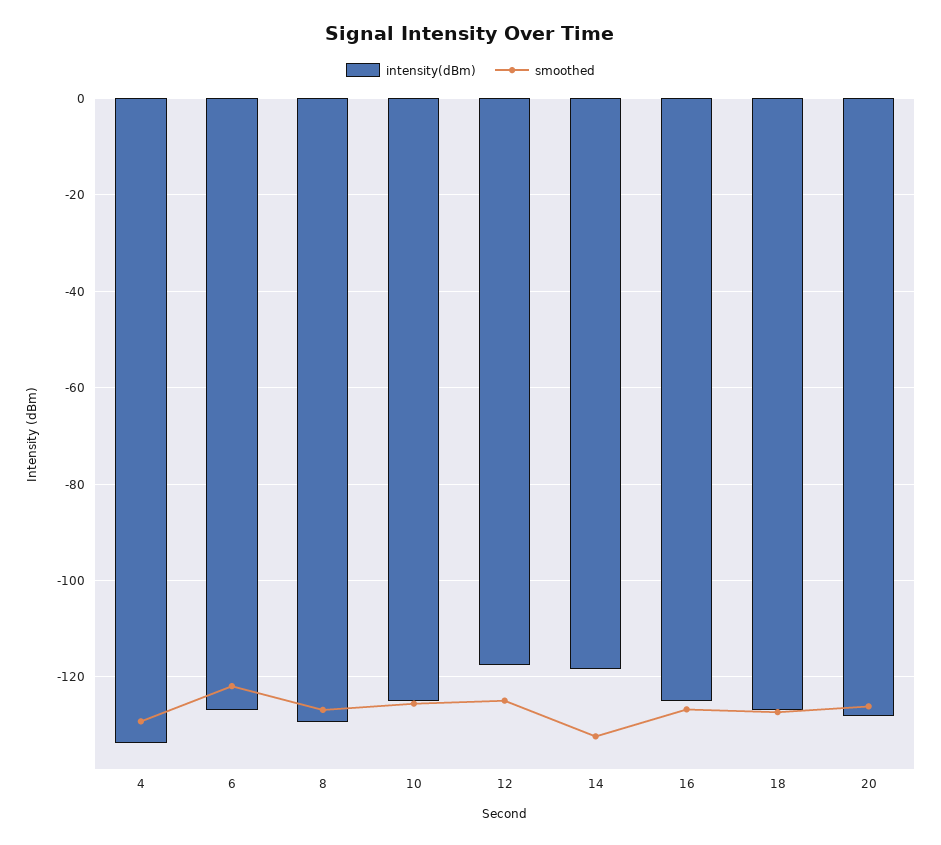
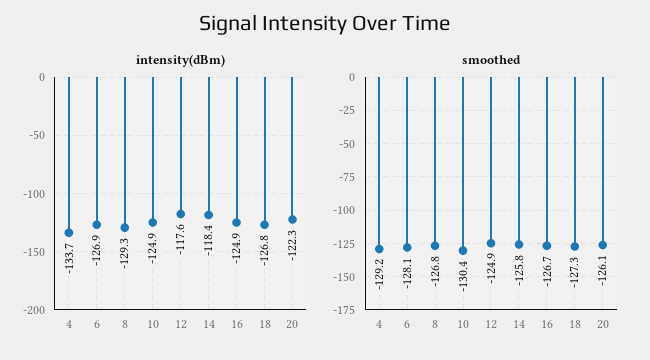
  {
    "intensity(dBm)": {
      "4": -133.7,
      "6": -126.9,
      "8": -129.3,
      "10": -124.9,
      "12": -117.6,
      "14": -118.4,
      "16": -124.9,
      "18": -126.8,
-     "20": -128
+     "20": -122.3
    },
    "smoothed": {
      "4": -129.2,
-     "6": -122,
+     "6": -128.1,
      "8": -126.8,
-     "10": -126,
+     "10": -130.4,
      "12": -124.9,
-     "14": -132,
+     "14": -125.8,
      "16": -126.7,
      "18": -127.3,
      "20": -126.1
    }
  }

